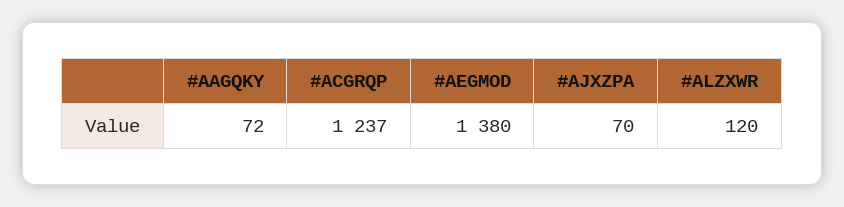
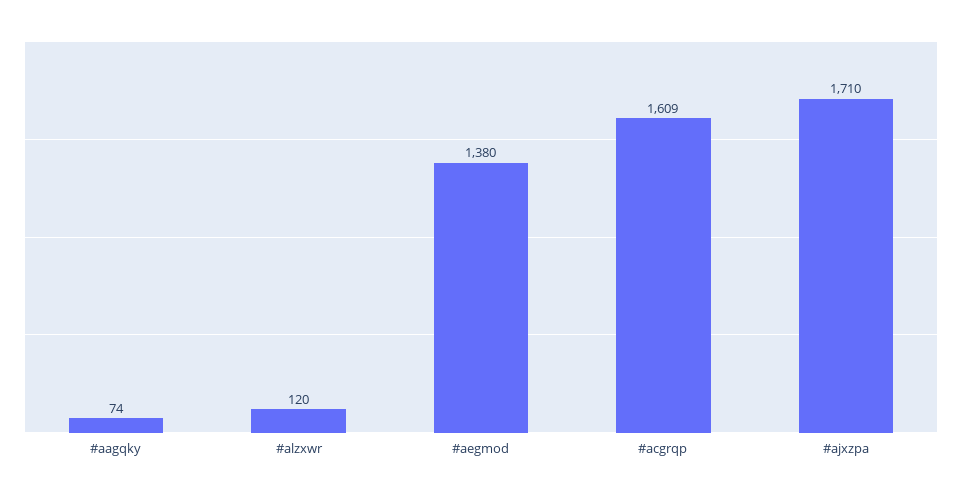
  {
-   "#AAGQKY": 72,
+   "#AAGQKY": 74,
-   "#ACGRQP": 1237,
+   "#ACGRQP": 1609,
    "#AEGMOD": 1380,
-   "#AJXZPA": 70,
+   "#AJXZPA": 1710,
    "#ALZXWR": 120
  }

